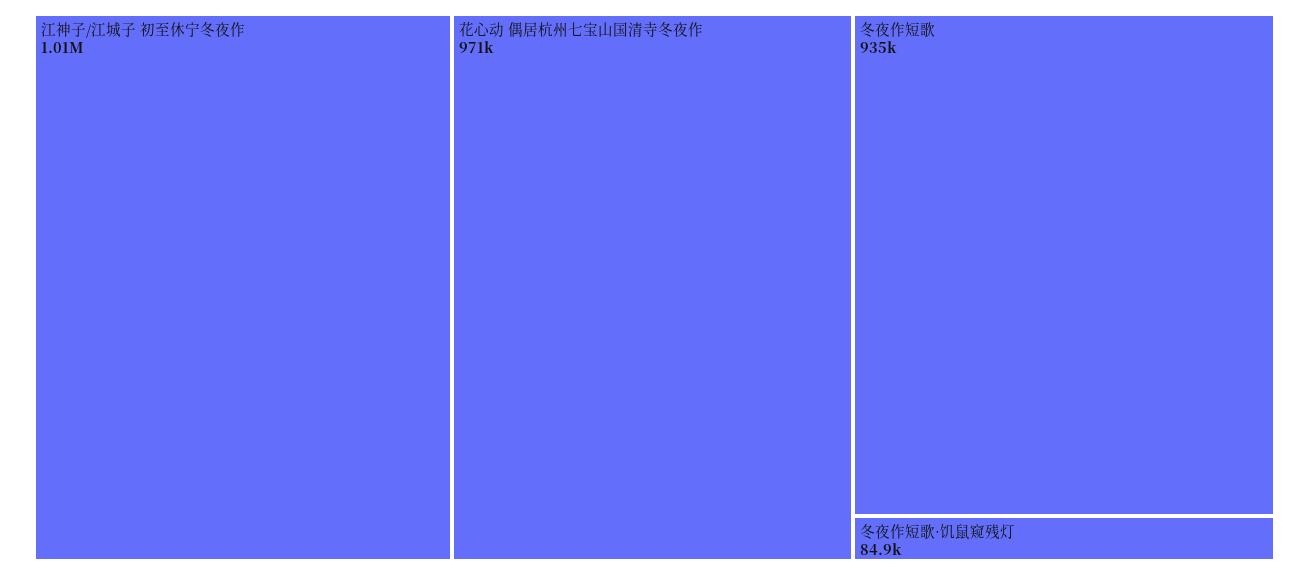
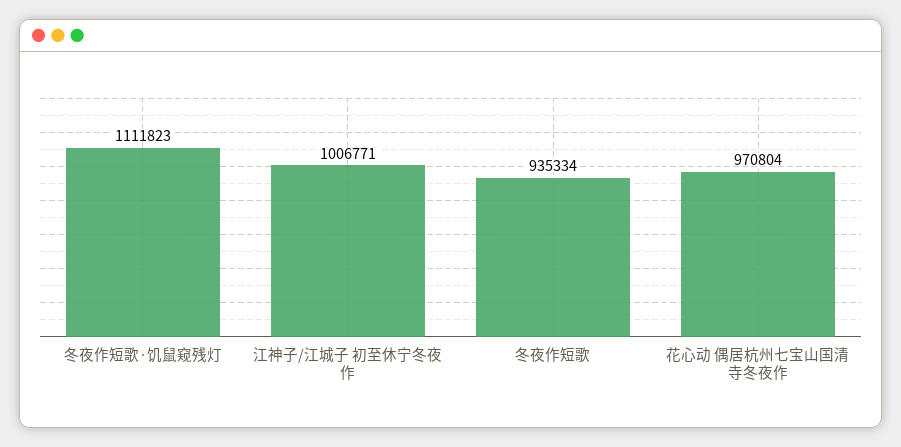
  {
    "江神子/江城子 初至休宁冬夜作": 1006771,
    "花心动 偶居杭州七宝山国清寺冬夜作": 970804,
    "冬夜作短歌": 935334,
-   "冬夜作短歌·饥鼠窥残灯": 84900
+   "冬夜作短歌·饥鼠窥残灯": 1111823
  }

